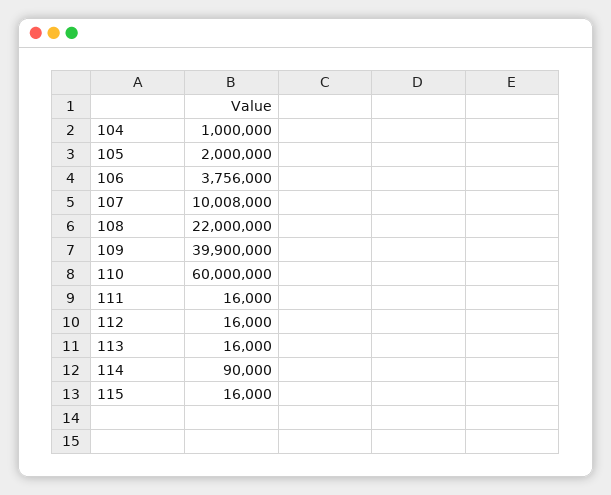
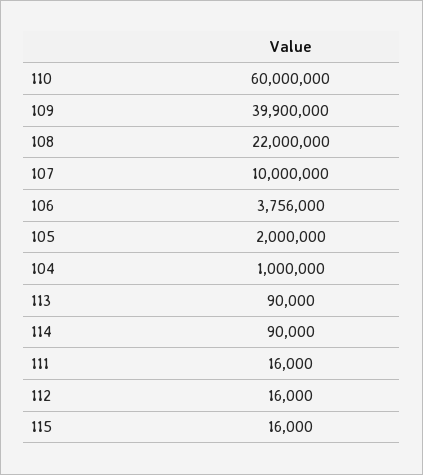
  {
    "104": 1000000,
    "105": 2000000,
    "106": 3756000,
-   "107": 10008000,
+   "107": 10000000,
    "108": 22000000,
    "109": 39900000,
    "110": 60000000,
    "111": 16000,
    "112": 16000,
-   "113": 16000,
+   "113": 90000,
    "114": 90000,
    "115": 16000
  }

